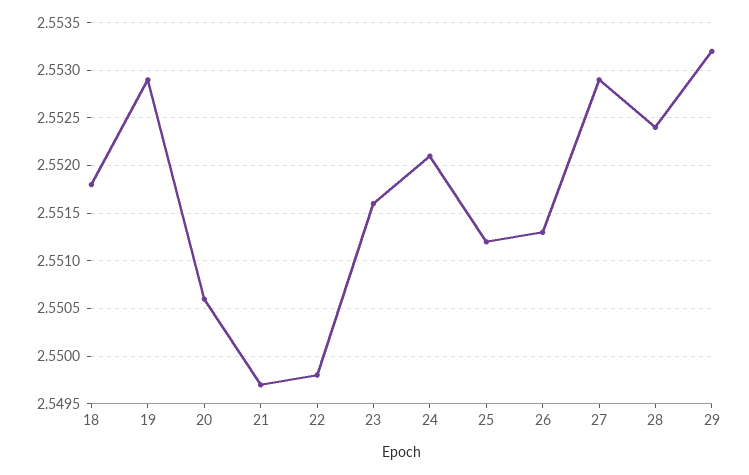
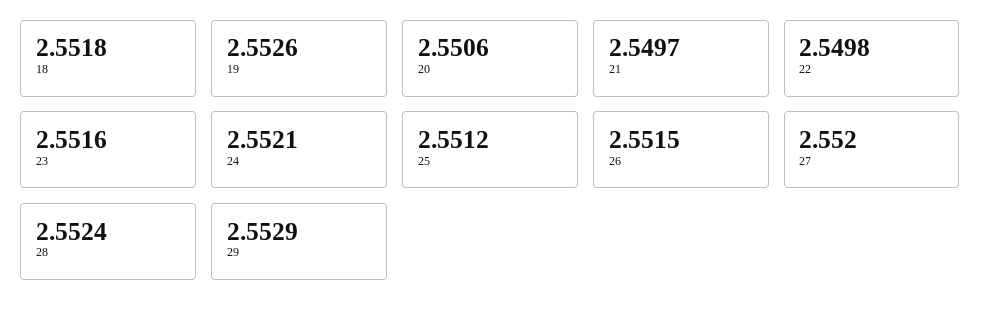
  {
    "18": 2.5518,
-   "19": 2.5529,
+   "19": 2.5526,
    "20": 2.5506,
    "21": 2.5497,
    "22": 2.5498,
    "23": 2.5516,
    "24": 2.5521,
    "25": 2.5512,
-   "26": 2.5513,
+   "26": 2.5515,
-   "27": 2.5529,
+   "27": 2.552,
    "28": 2.5524,
-   "29": 2.5532
+   "29": 2.5529
  }

